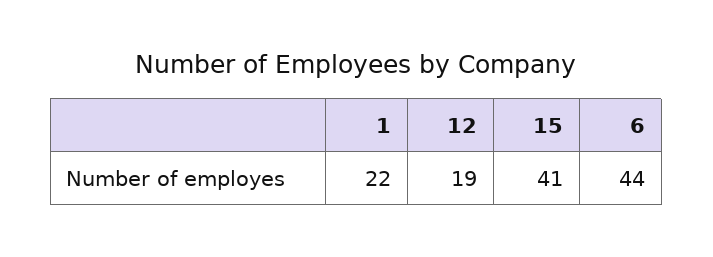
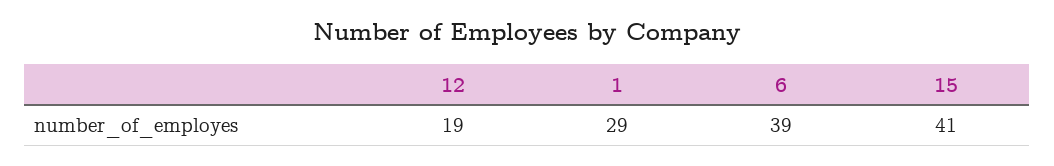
  {
-   "1": 22,
+   "1": 29,
    "12": 19,
    "15": 41,
-   "6": 44
+   "6": 39
  }

